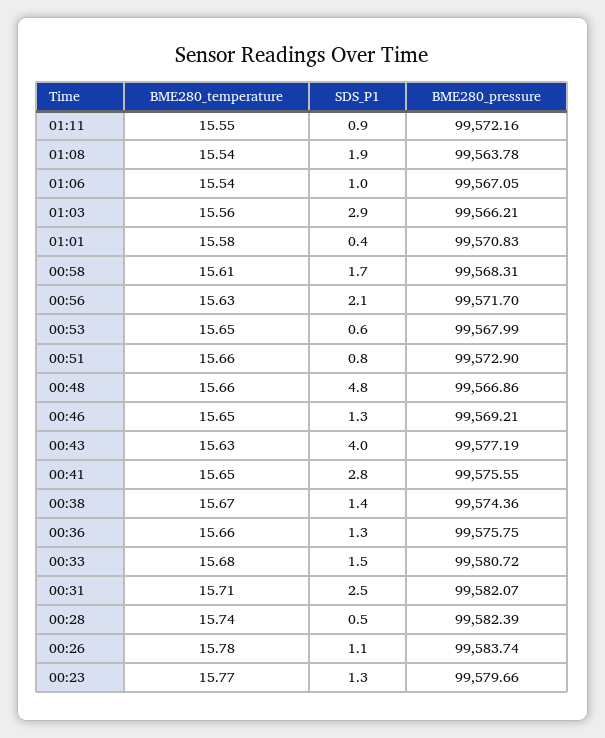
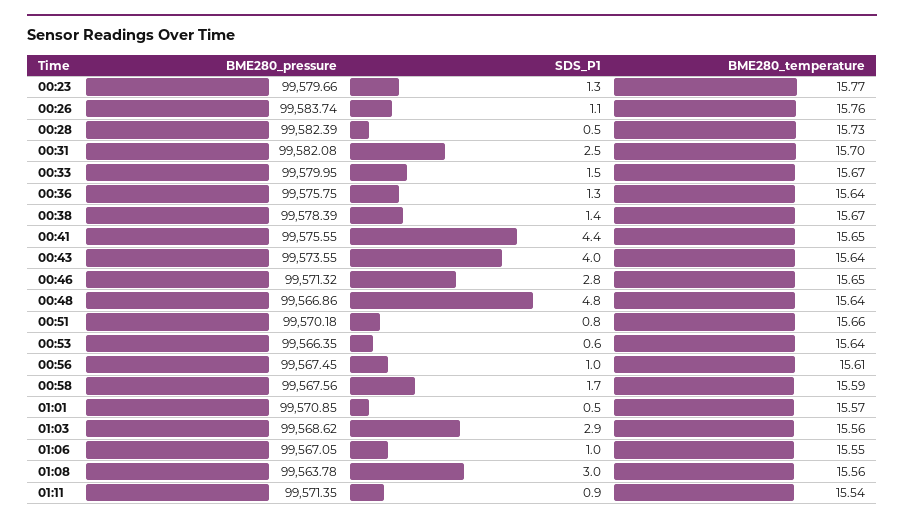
  {
    "BME280_temperature": {
-     "01:11": 15.55,
+     "01:11": 15.54,
-     "01:08": 15.54,
+     "01:08": 15.56,
-     "01:06": 15.54,
+     "01:06": 15.55,
      "01:03": 15.56,
-     "01:01": 15.58,
+     "01:01": 15.57,
-     "00:58": 15.61,
+     "00:58": 15.59,
-     "00:56": 15.63,
+     "00:56": 15.61,
-     "00:53": 15.65,
+     "00:53": 15.64,
      "00:51": 15.66,
-     "00:48": 15.66,
+     "00:48": 15.64,
      "00:46": 15.65,
-     "00:43": 15.63,
+     "00:43": 15.64,
      "00:41": 15.65,
      "00:38": 15.67,
-     "00:36": 15.66,
+     "00:36": 15.64,
-     "00:33": 15.68,
+     "00:33": 15.67,
-     "00:31": 15.71,
+     "00:31": 15.7,
-     "00:28": 15.74,
+     "00:28": 15.73,
-     "00:26": 15.78,
+     "00:26": 15.76,
      "00:23": 15.77
    },
    "SDS_P1": {
      "01:11": 0.9,
-     "01:08": 1.9,
+     "01:08": 3,
      "01:06": 1,
      "01:03": 2.9,
-     "01:01": 0.4,
+     "01:01": 0.5,
      "00:58": 1.7,
-     "00:56": 2.1,
+     "00:56": 1,
      "00:53": 0.6,
      "00:51": 0.8,
      "00:48": 4.8,
-     "00:46": 1.3,
+     "00:46": 2.8,
      "00:43": 4,
-     "00:41": 2.8,
+     "00:41": 4.4,
      "00:38": 1.4,
      "00:36": 1.3,
      "00:33": 1.5,
      "00:31": 2.5,
      "00:28": 0.5,
      "00:26": 1.1,
      "00:23": 1.3
    },
    "BME280_pressure": {
-     "01:11": 99572.16,
+     "01:11": 99571.35,
      "01:08": 99563.78,
      "01:06": 99567.05,
-     "01:03": 99566.21,
+     "01:03": 99568.62,
-     "01:01": 99570.83,
+     "01:01": 99570.85,
-     "00:58": 99568.31,
+     "00:58": 99567.56,
-     "00:56": 99571.7,
+     "00:56": 99567.45,
-     "00:53": 99567.99,
+     "00:53": 99566.35,
-     "00:51": 99572.9,
+     "00:51": 99570.18,
      "00:48": 99566.86,
-     "00:46": 99569.21,
+     "00:46": 99571.32,
-     "00:43": 99577.19,
+     "00:43": 99573.55,
      "00:41": 99575.55,
-     "00:38": 99574.36,
+     "00:38": 99578.39,
      "00:36": 99575.75,
-     "00:33": 99580.72,
+     "00:33": 99579.95,
-     "00:31": 99582.07,
+     "00:31": 99582.08,
      "00:28": 99582.39,
      "00:26": 99583.74,
      "00:23": 99579.66
    }
  }

